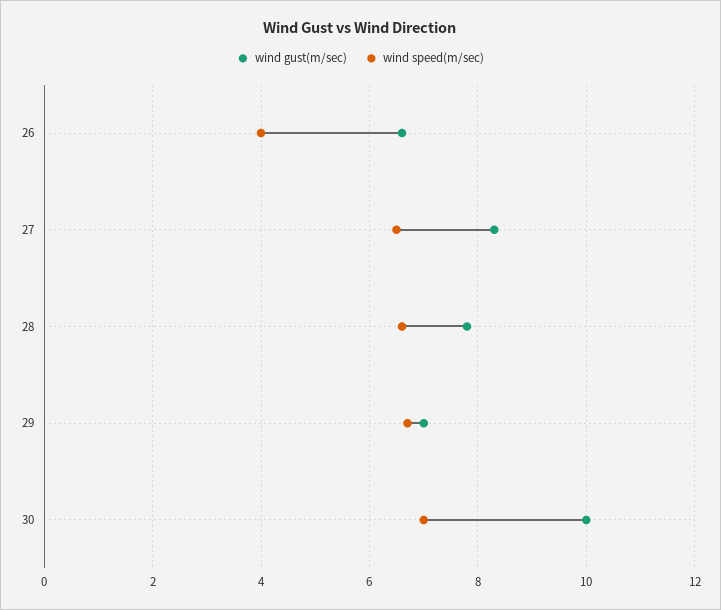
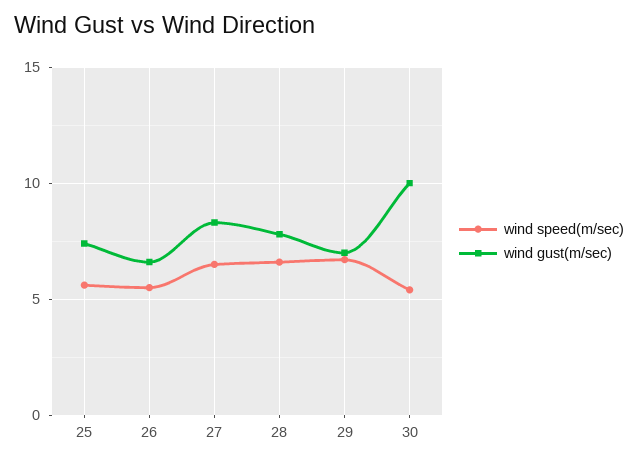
  {
    "wind gust(m/sec)": {
      "26": 6.5,
      "27": 8.5,
      "28": 8,
      "29": 7,
-     "30": 10
+     "30": 10,
+     "25": 7.5
    },
    "wind speed(m/sec)": {
-     "26": 4,
+     "26": 5.5,
      "27": 6.5,
      "28": 6.5,
      "29": 6.5,
-     "30": 7
+     "30": 5.5,
+     "25": 5.5
    }
  }

